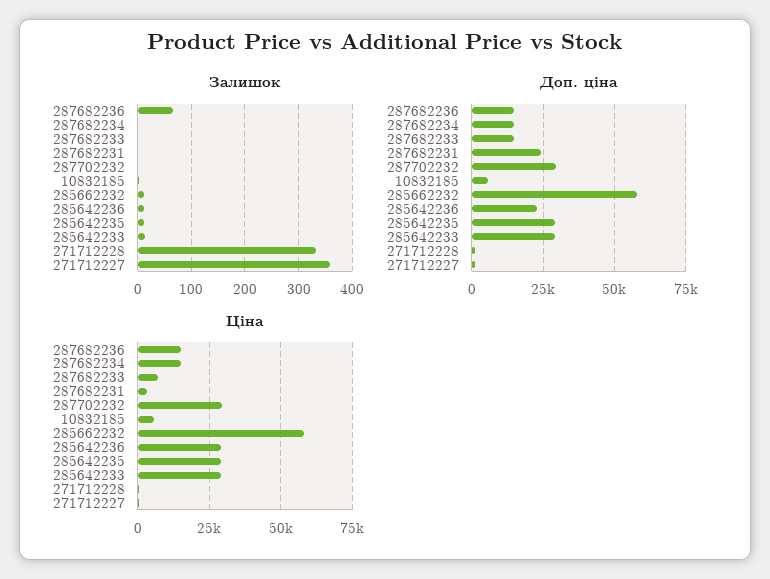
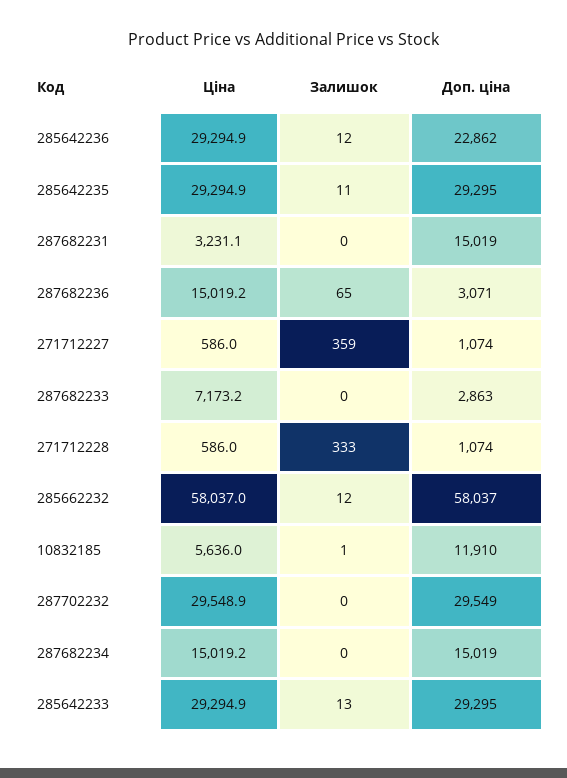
  {
    "Залишок": {
      "287682236": 65,
      "287682234": 0,
      "287682233": 0,
      "287682231": 0,
      "287702232": 0,
      "10832185": 1,
      "285662232": 12,
      "285642236": 12,
      "285642235": 11,
      "285642233": 13,
      "271712228": 333,
      "271712227": 359
    },
    "Доп. ціна": {
-     "287682236": 15000,
+     "287682236": 3071,
      "287682234": 15019,
-     "287682233": 15000,
+     "287682233": 2863,
-     "287682231": 25000,
+     "287682231": 15019,
      "287702232": 29549,
-     "10832185": 5000,
+     "10832185": 11910,
      "285662232": 58037,
      "285642236": 22862,
      "285642235": 29295,
      "285642233": 29295,
      "271712228": 1074,
      "271712227": 1074
    },
    "Ціна": {
      "287682236": 15019.2,
      "287682234": 15019.2,
      "287682233": 7173.2,
      "287682231": 3231.1,
      "287702232": 29548.9,
      "10832185": 5636,
      "285662232": 58037,
      "285642236": 29294.9,
      "285642235": 29294.9,
      "285642233": 29294.9,
      "271712228": 586,
      "271712227": 586
    }
  }

